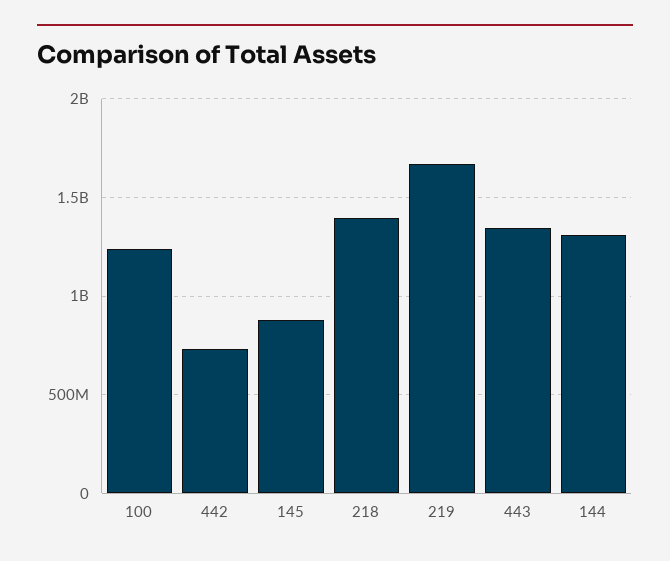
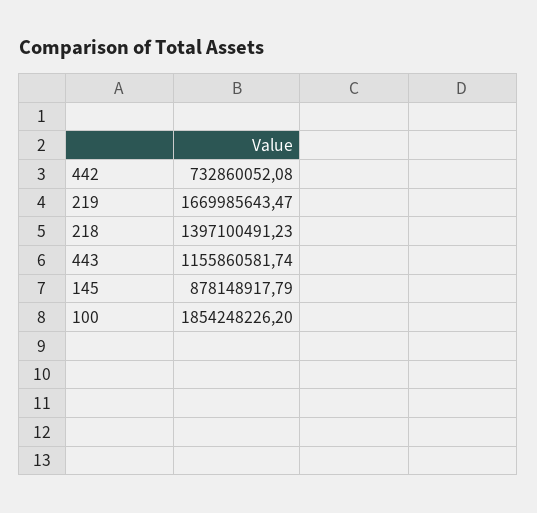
  {
-   "100": 1250000000,
+   "100": 1854248226.2,
    "442": 732860052.08,
    "145": 878148917.79,
    "218": 1397100491.23,
    "219": 1669985643.47,
-   "443": 1350000000,
+   "443": 1155860581.74
-   "144": 1300000000
  }

